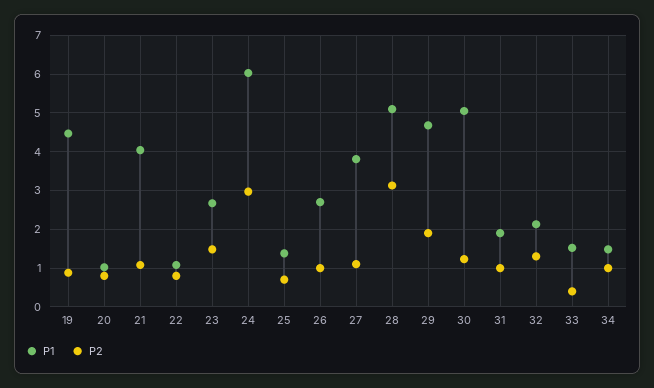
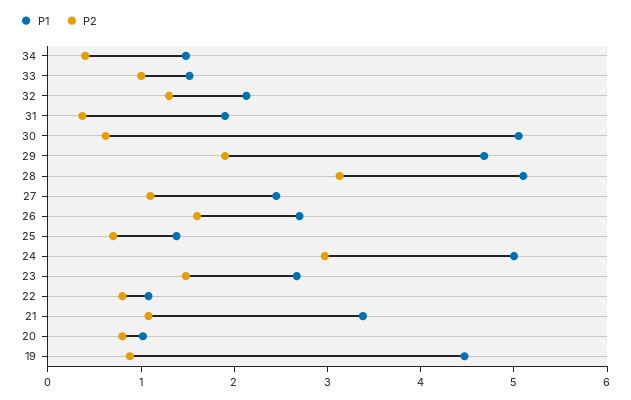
  {
    "P1": {
      "19": 4.4,
      "20": 1,
-     "21": 4,
+     "21": 3.4,
      "22": 1,
      "23": 2.6,
-     "24": 6,
+     "24": 5,
      "25": 1.4,
      "26": 2.8,
-     "27": 3.8,
+     "27": 2.4,
      "28": 5.2,
      "29": 4.6,
      "30": 5,
      "31": 2,
      "32": 2.2,
      "33": 1.6,
      "34": 1.4
    },
    "P2": {
      "19": 0.8,
      "20": 0.8,
      "21": 1,
      "22": 0.8,
      "23": 1.4,
      "24": 3,
      "25": 0.8,
-     "26": 1,
+     "26": 1.6,
      "27": 1.2,
      "28": 3.2,
      "29": 2,
-     "30": 1.2,
+     "30": 0.6,
-     "31": 1,
+     "31": 0.4,
      "32": 1.4,
-     "33": 0.4,
+     "33": 1,
-     "34": 1
+     "34": 0.4
    }
  }

